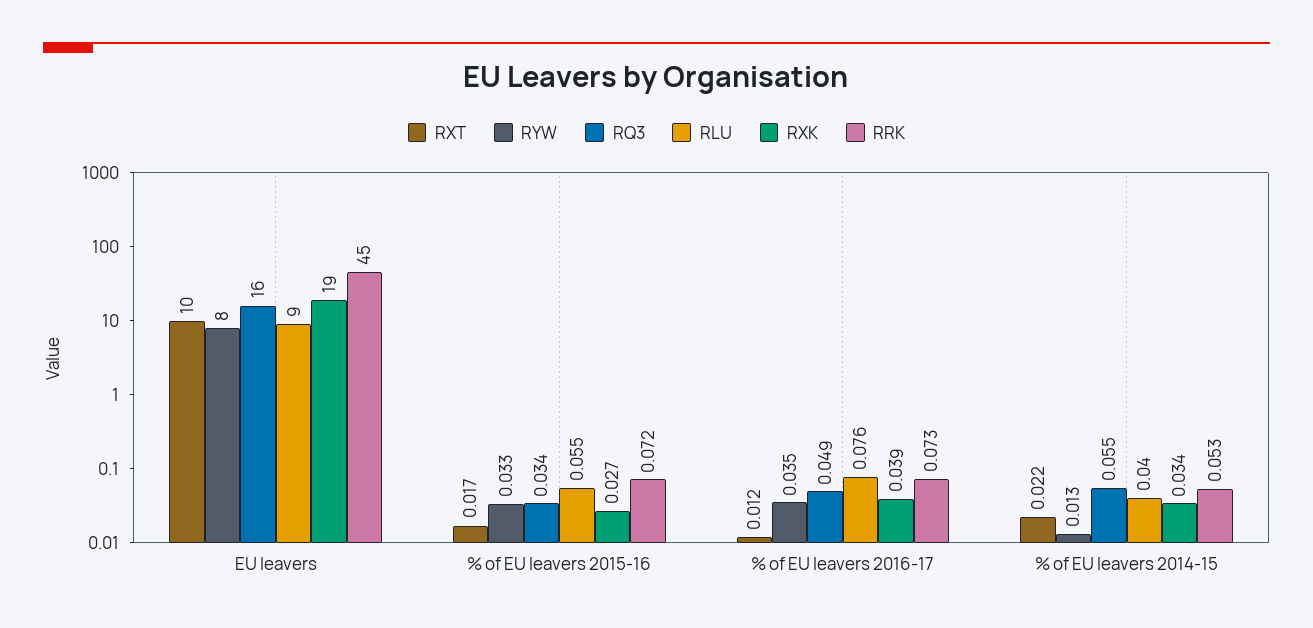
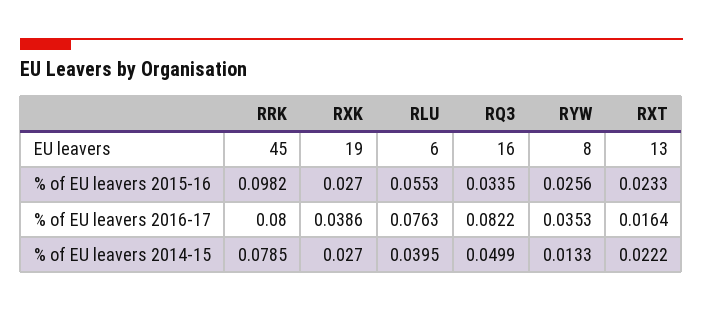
  {
    "RXT": {
-     "EU leavers": 10,
+     "EU leavers": 13,
-     "% of EU leavers 2015-16": 0.017,
+     "% of EU leavers 2015-16": 0.0233,
-     "% of EU leavers 2016-17": 0.012,
+     "% of EU leavers 2016-17": 0.0164,
      "% of EU leavers 2014-15": 0.0222
    },
    "RYW": {
      "EU leavers": 8,
-     "% of EU leavers 2015-16": 0.033,
+     "% of EU leavers 2015-16": 0.0256,
      "% of EU leavers 2016-17": 0.0353,
      "% of EU leavers 2014-15": 0.0133
    },
    "RQ3": {
      "EU leavers": 16,
      "% of EU leavers 2015-16": 0.0335,
-     "% of EU leavers 2016-17": 0.049,
+     "% of EU leavers 2016-17": 0.0822,
-     "% of EU leavers 2014-15": 0.055
+     "% of EU leavers 2014-15": 0.0499
    },
    "RLU": {
-     "EU leavers": 9,
+     "EU leavers": 6,
      "% of EU leavers 2015-16": 0.0553,
      "% of EU leavers 2016-17": 0.0763,
      "% of EU leavers 2014-15": 0.0395
    },
    "RXK": {
      "EU leavers": 19,
      "% of EU leavers 2015-16": 0.027,
      "% of EU leavers 2016-17": 0.0386,
-     "% of EU leavers 2014-15": 0.034
+     "% of EU leavers 2014-15": 0.027
    },
    "RRK": {
      "EU leavers": 45,
-     "% of EU leavers 2015-16": 0.072,
+     "% of EU leavers 2015-16": 0.0982,
-     "% of EU leavers 2016-17": 0.073,
+     "% of EU leavers 2016-17": 0.08,
-     "% of EU leavers 2014-15": 0.053
+     "% of EU leavers 2014-15": 0.0785
    }
  }

